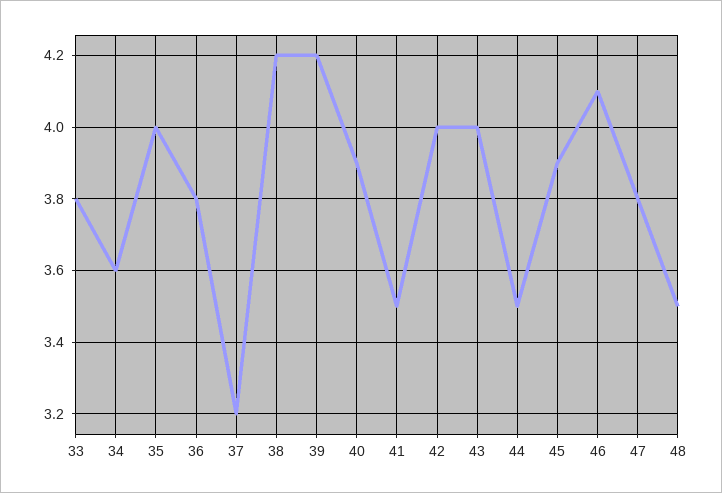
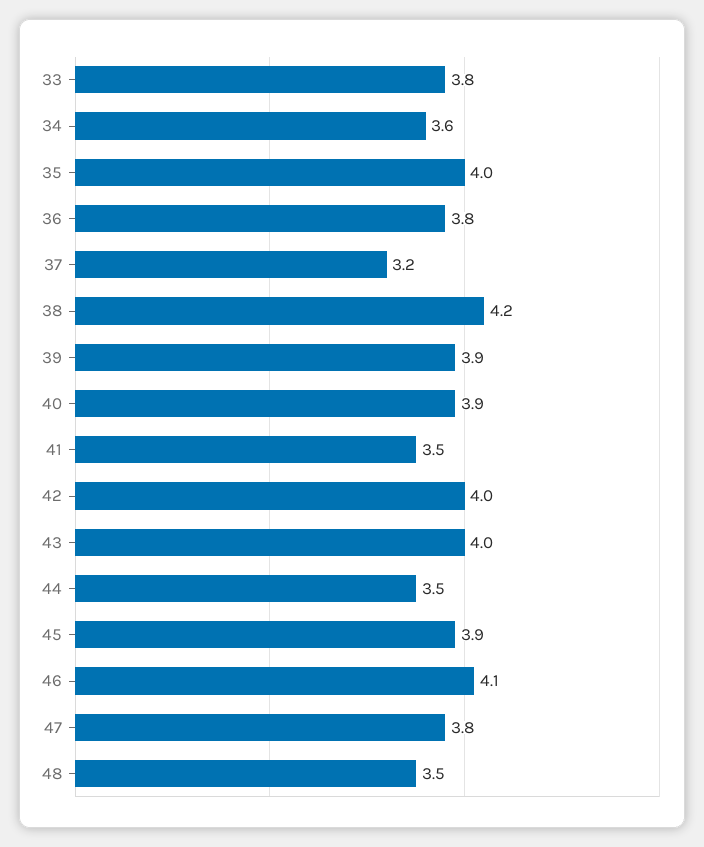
  {
    "33": 3.8,
    "34": 3.6,
    "35": 4,
    "36": 3.8,
    "37": 3.2,
    "38": 4.2,
-   "39": 4.2,
+   "39": 3.9,
    "40": 3.9,
    "41": 3.5,
    "42": 4,
    "43": 4,
    "44": 3.5,
    "45": 3.9,
    "46": 4.1,
    "47": 3.8,
    "48": 3.5
  }

